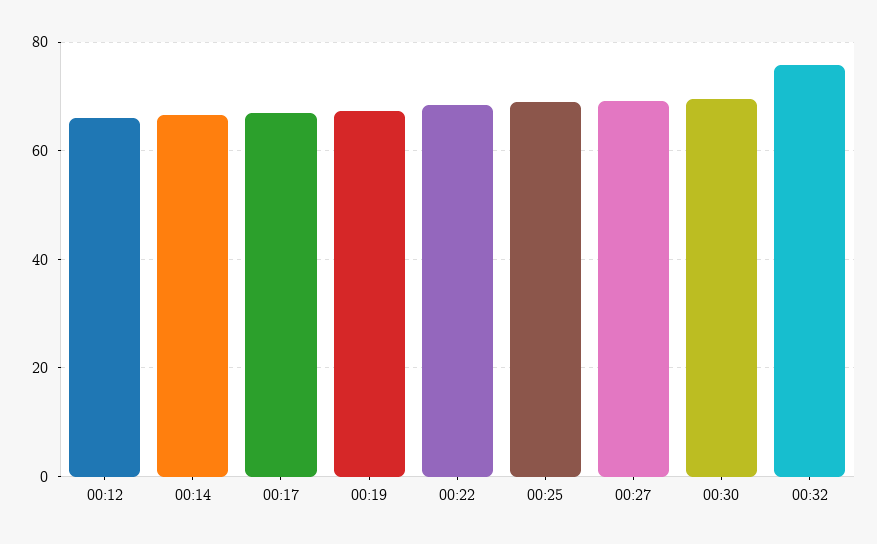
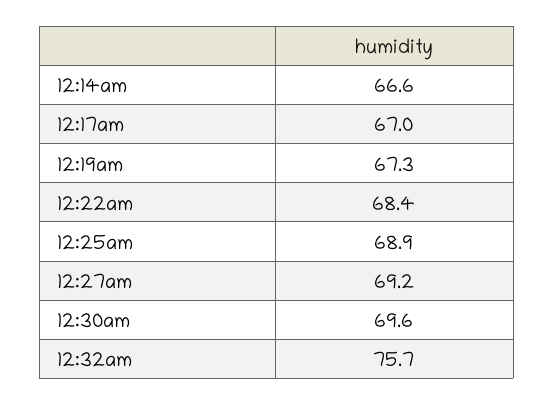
  {
-   "00:12": 66,
    "00:14": 66.6,
    "00:17": 67,
    "00:19": 67.3,
    "00:22": 68.4,
    "00:25": 68.9,
    "00:27": 69.2,
    "00:30": 69.6,
    "00:32": 75.7
  }

